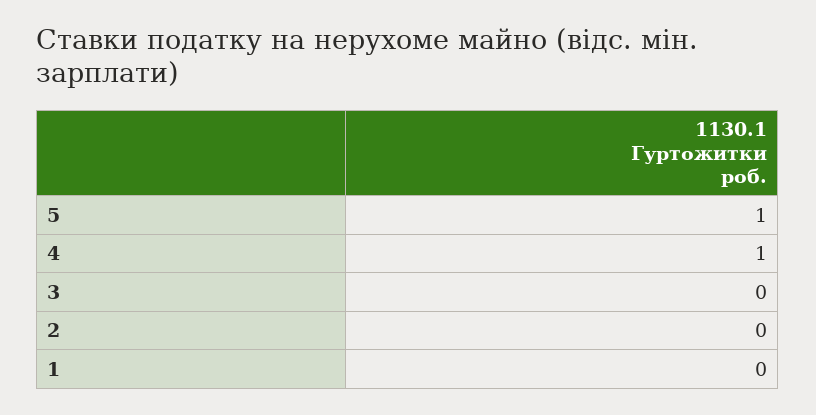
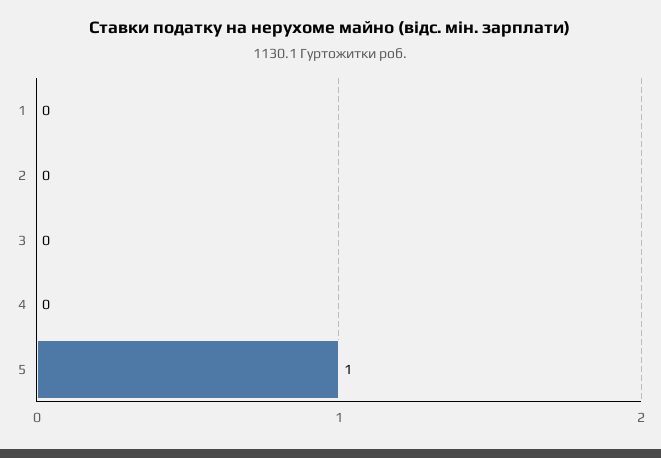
  {
    "5": 1,
-   "4": 1,
+   "4": 0,
    "3": 0,
    "2": 0,
    "1": 0
  }

